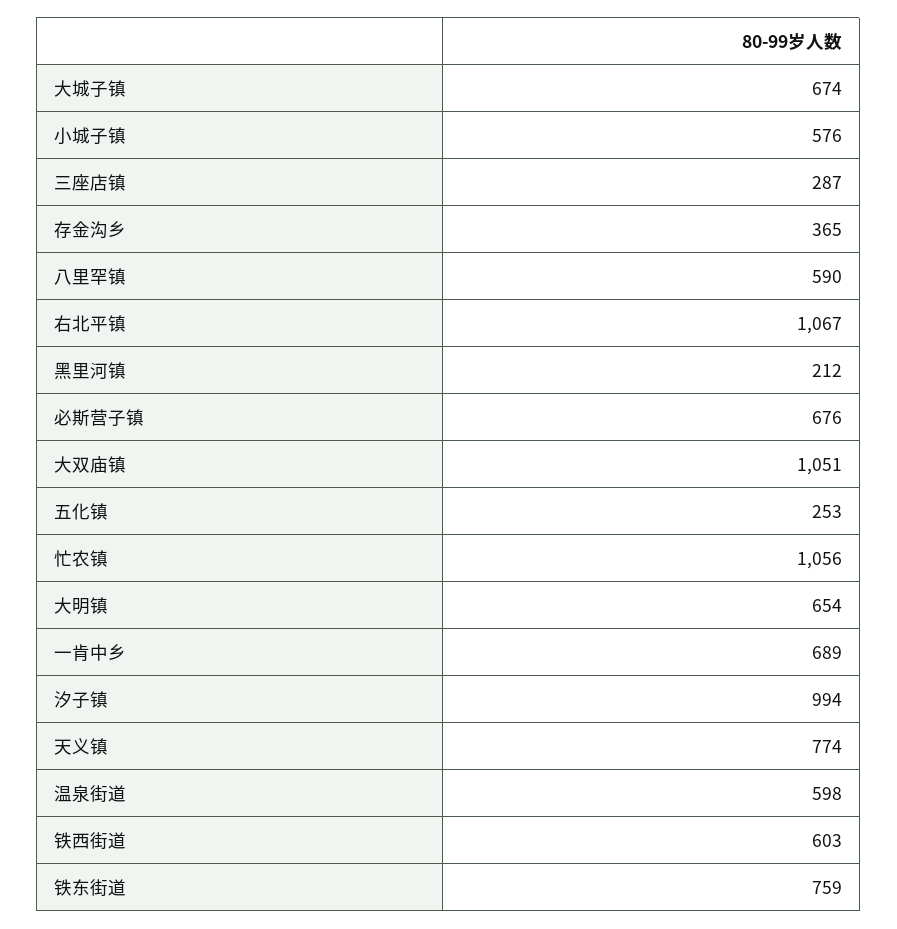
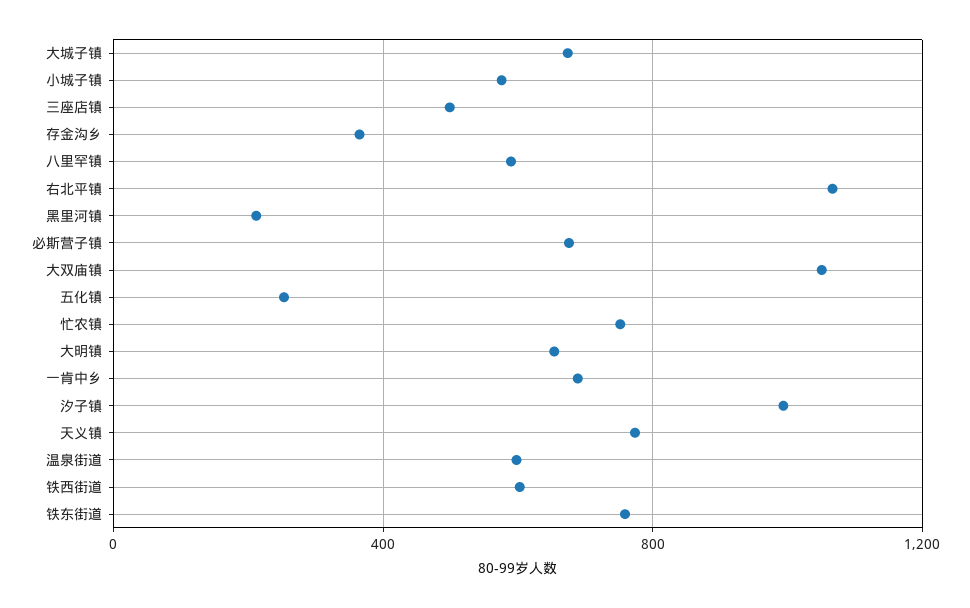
  {
    "大城子镇": 674,
    "小城子镇": 576,
-   "三座店镇": 287,
+   "三座店镇": 500,
    "存金沟乡": 365,
    "八里罕镇": 590,
    "右北平镇": 1067,
    "黑里河镇": 212,
    "必斯营子镇": 676,
    "大双庙镇": 1051,
    "五化镇": 253,
-   "忙农镇": 1056,
+   "忙农镇": 750,
    "大明镇": 654,
    "一肯中乡": 689,
    "汐子镇": 994,
    "天义镇": 774,
    "温泉街道": 598,
    "铁西街道": 603,
    "铁东街道": 759
  }

